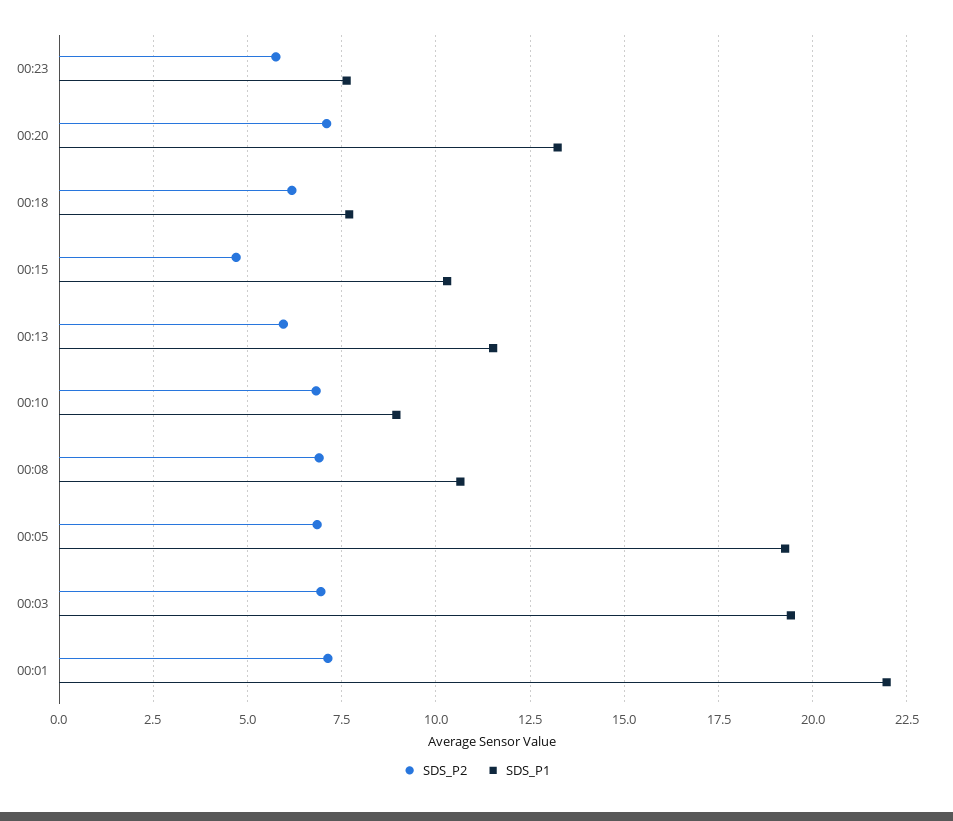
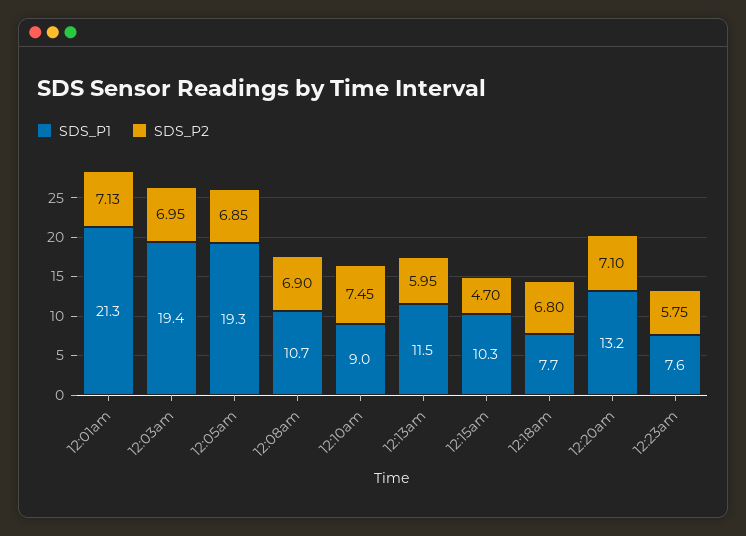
  {
    "SDS_P2": {
      "00:23": 5.75,
      "00:20": 7.1,
-     "00:18": 6.25,
+     "00:18": 6.8,
      "00:15": 4.7,
      "00:13": 5.95,
-     "00:10": 6.75,
+     "00:10": 7.45,
      "00:08": 6.9,
      "00:05": 6.85,
      "00:03": 6.95,
      "00:01": 7.13
    },
    "SDS_P1": {
      "00:23": 7.6,
      "00:20": 13.2,
      "00:18": 7.7,
      "00:15": 10.3,
      "00:13": 11.5,
      "00:10": 9,
      "00:08": 10.7,
      "00:05": 19.3,
      "00:03": 19.4,
-     "00:01": 22
+     "00:01": 21.3
    }
  }

